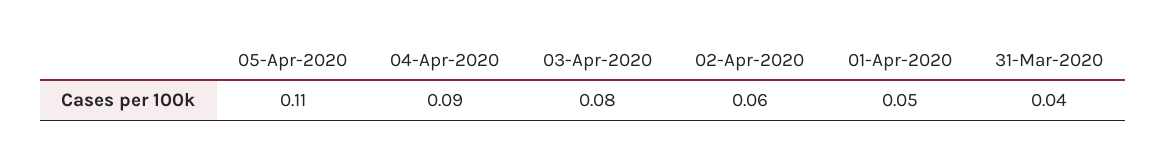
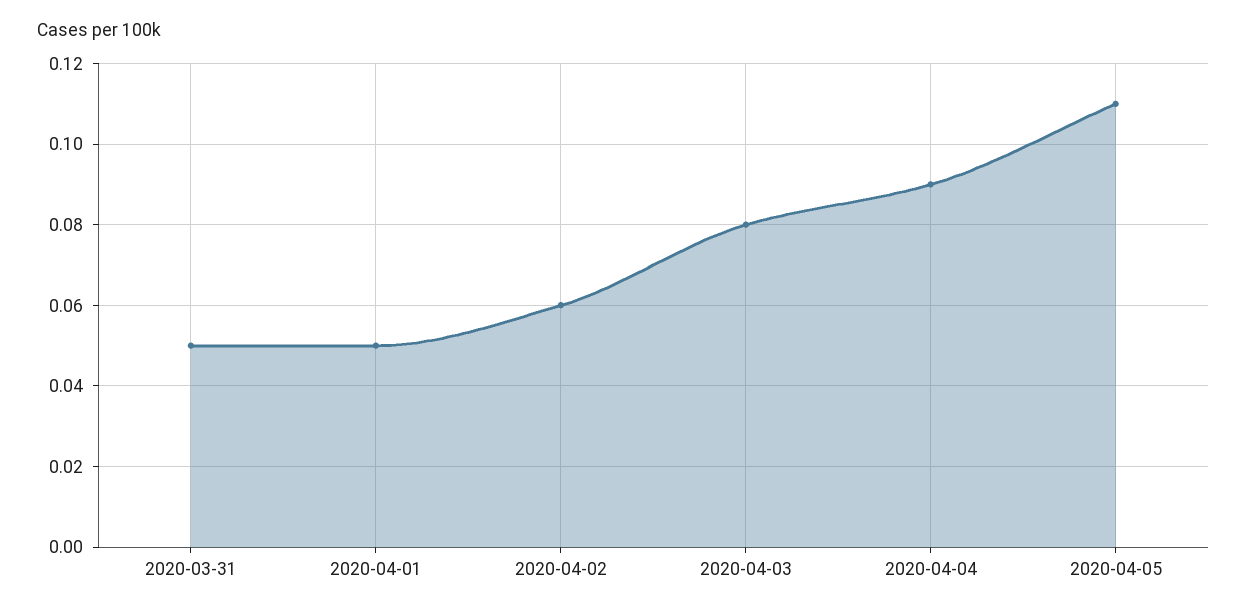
  {
    "05-Apr-2020": 0.11,
    "04-Apr-2020": 0.09,
    "03-Apr-2020": 0.08,
    "02-Apr-2020": 0.06,
    "01-Apr-2020": 0.05,
-   "31-Mar-2020": 0.04
+   "31-Mar-2020": 0.05
  }

